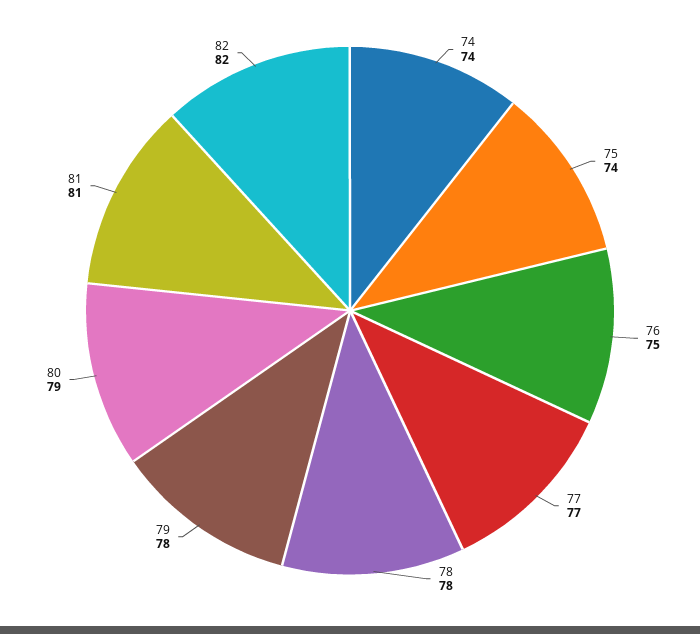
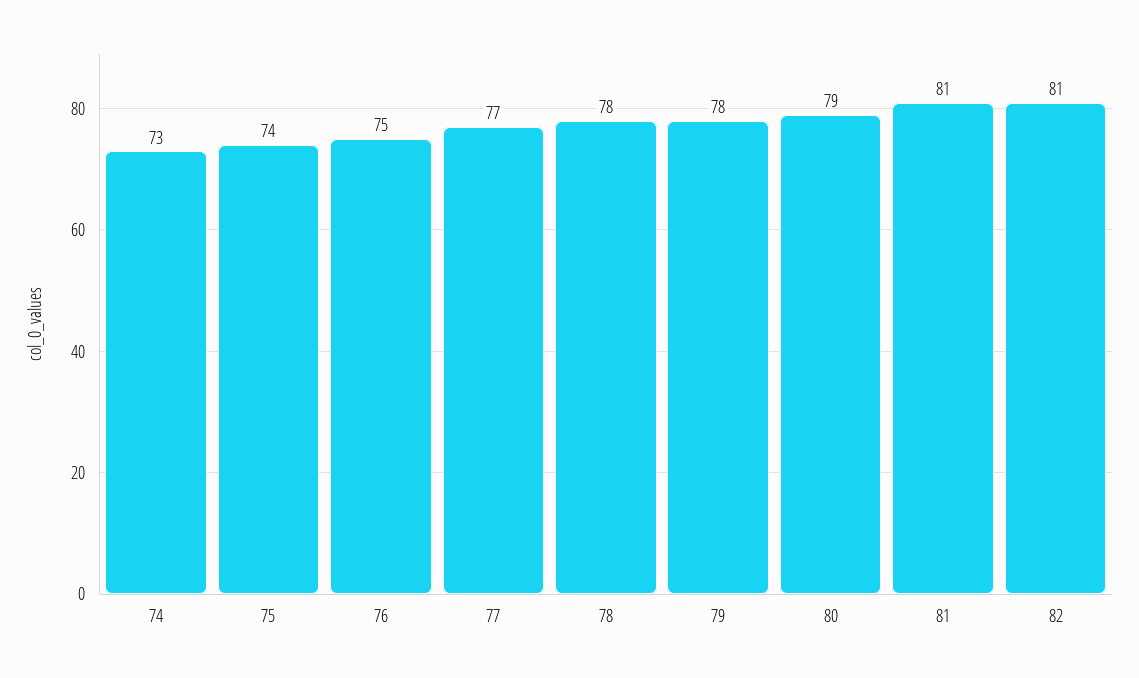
  {
-   "74": 74,
+   "74": 73,
    "75": 74,
    "76": 75,
    "77": 77,
    "78": 78,
    "79": 78,
    "80": 79,
    "81": 81,
-   "82": 82
+   "82": 81
  }

